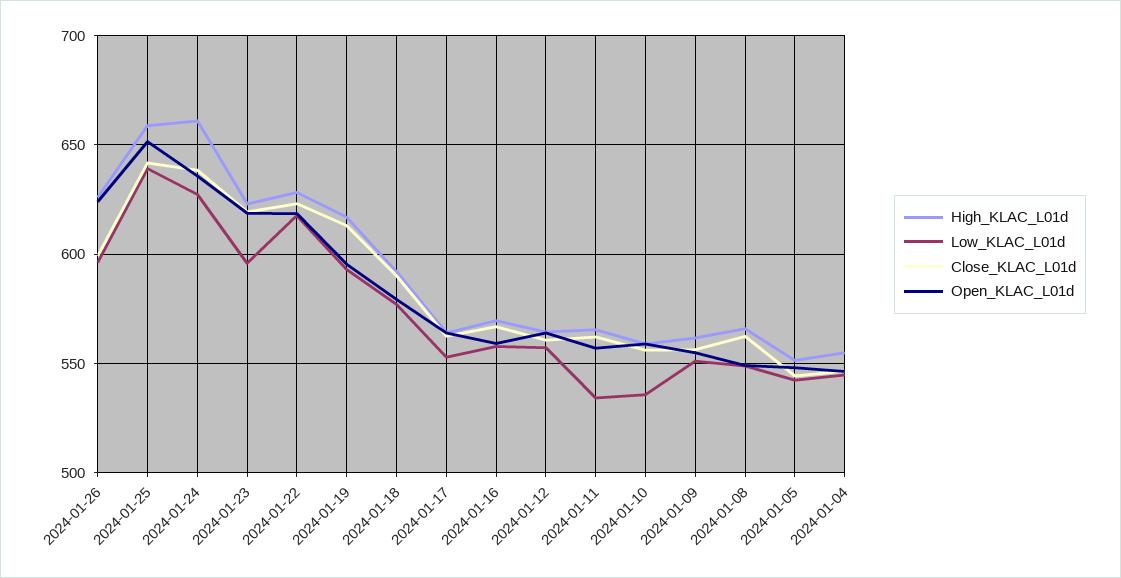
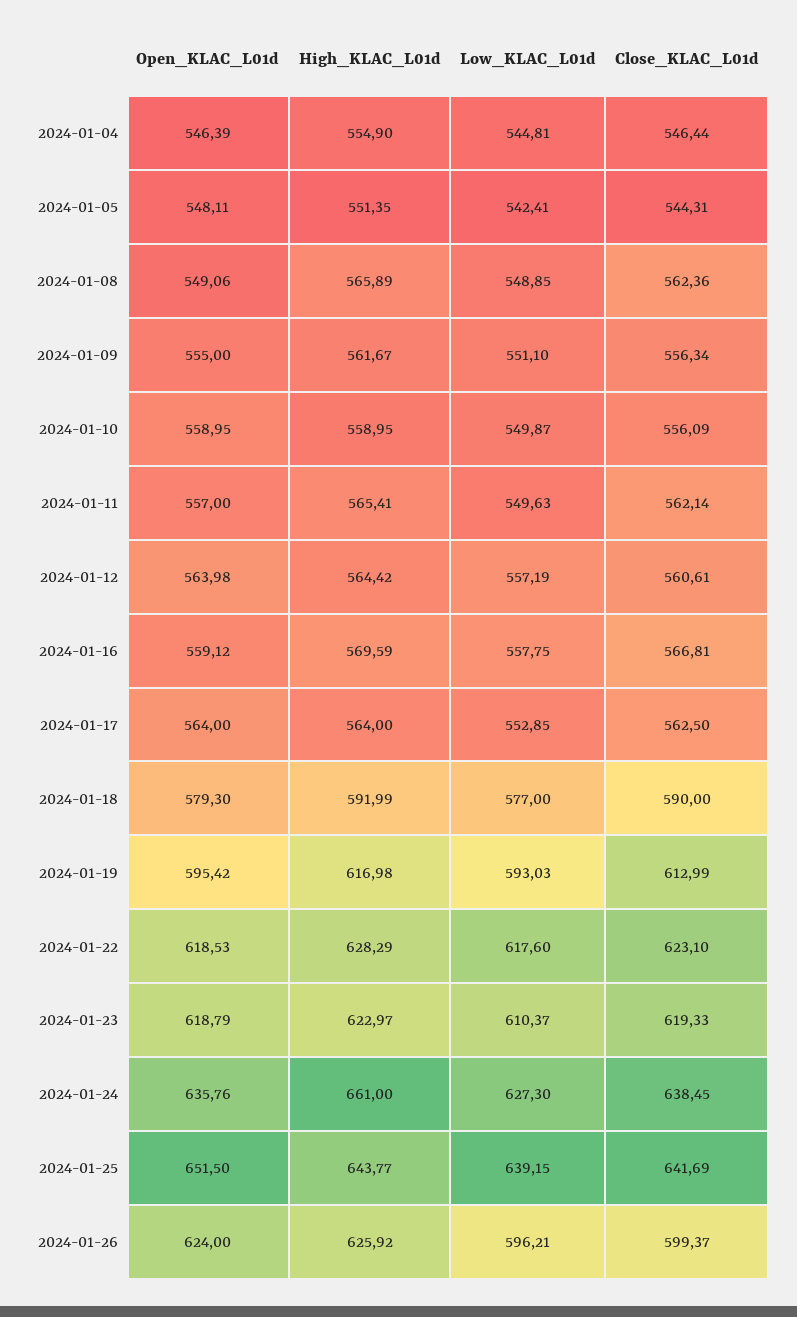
  {
    "High_KLAC_L01d": {
      "2024-01-26": 625.92,
-     "2024-01-25": 660,
+     "2024-01-25": 643.77,
      "2024-01-24": 661,
      "2024-01-23": 622.97,
      "2024-01-22": 628.29,
      "2024-01-19": 616.98,
      "2024-01-18": 591.99,
      "2024-01-17": 564,
      "2024-01-16": 569.59,
      "2024-01-12": 564.42,
      "2024-01-11": 565.41,
      "2024-01-10": 558.95,
      "2024-01-09": 561.67,
      "2024-01-08": 565.89,
      "2024-01-05": 551.35,
      "2024-01-04": 554.9
    },
    "Low_KLAC_L01d": {
      "2024-01-26": 596.21,
      "2024-01-25": 639.15,
      "2024-01-24": 627.3,
-     "2024-01-23": 595,
+     "2024-01-23": 610.37,
      "2024-01-22": 617.6,
      "2024-01-19": 593.03,
      "2024-01-18": 577,
      "2024-01-17": 552.85,
      "2024-01-16": 557.75,
      "2024-01-12": 557.19,
-     "2024-01-11": 535,
+     "2024-01-11": 549.63,
-     "2024-01-10": 535,
+     "2024-01-10": 549.87,
      "2024-01-09": 551.1,
      "2024-01-08": 548.85,
      "2024-01-05": 542.41,
      "2024-01-04": 544.81
    },
    "Close_KLAC_L01d": {
      "2024-01-26": 599.37,
      "2024-01-25": 641.69,
      "2024-01-24": 638.45,
      "2024-01-23": 619.33,
      "2024-01-22": 623.1,
      "2024-01-19": 612.99,
      "2024-01-18": 590,
      "2024-01-17": 562.5,
      "2024-01-16": 566.81,
      "2024-01-12": 560.61,
      "2024-01-11": 562.14,
      "2024-01-10": 556.09,
      "2024-01-09": 556.34,
      "2024-01-08": 562.36,
      "2024-01-05": 544.31,
      "2024-01-04": 546.44
    },
    "Open_KLAC_L01d": {
      "2024-01-26": 624,
      "2024-01-25": 651.5,
      "2024-01-24": 635.76,
      "2024-01-23": 618.79,
      "2024-01-22": 618.53,
      "2024-01-19": 595.42,
      "2024-01-18": 579.3,
      "2024-01-17": 564,
      "2024-01-16": 559.12,
      "2024-01-12": 563.98,
      "2024-01-11": 557,
      "2024-01-10": 558.95,
      "2024-01-09": 555,
      "2024-01-08": 549.06,
      "2024-01-05": 548.11,
      "2024-01-04": 546.39
    }
  }

